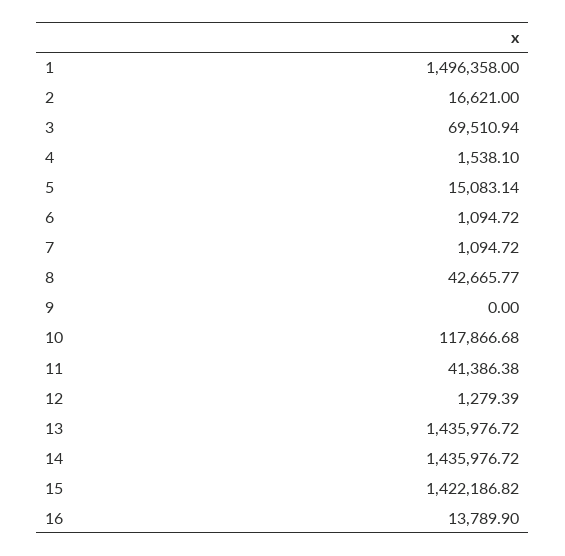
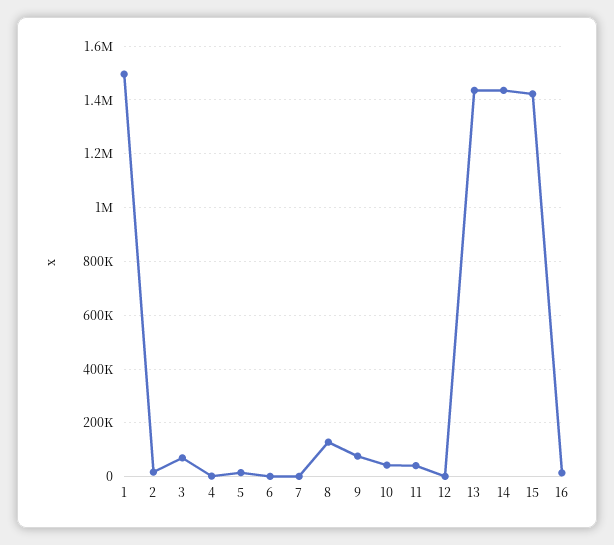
  {
    "1": 1496358,
    "2": 16621,
    "3": 69510.94,
    "4": 1538.1,
    "5": 15083.14,
    "6": 1094.72,
    "7": 1094.72,
-   "8": 42665.77,
+   "8": 125000,
-   "9": 0,
+   "9": 75000,
-   "10": 117866.68,
+   "10": 50000,
    "11": 41386.38,
    "12": 1279.39,
    "13": 1435976.72,
    "14": 1435976.72,
    "15": 1422186.82,
    "16": 13789.9
  }

